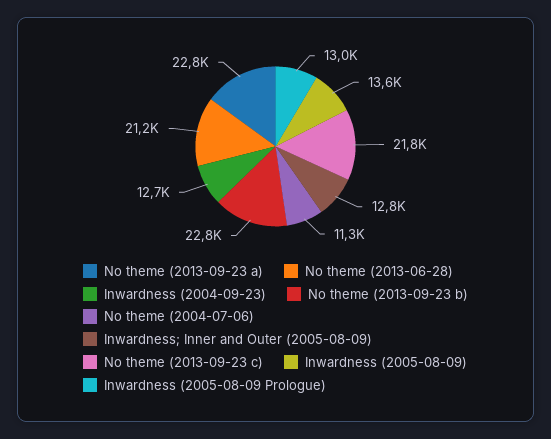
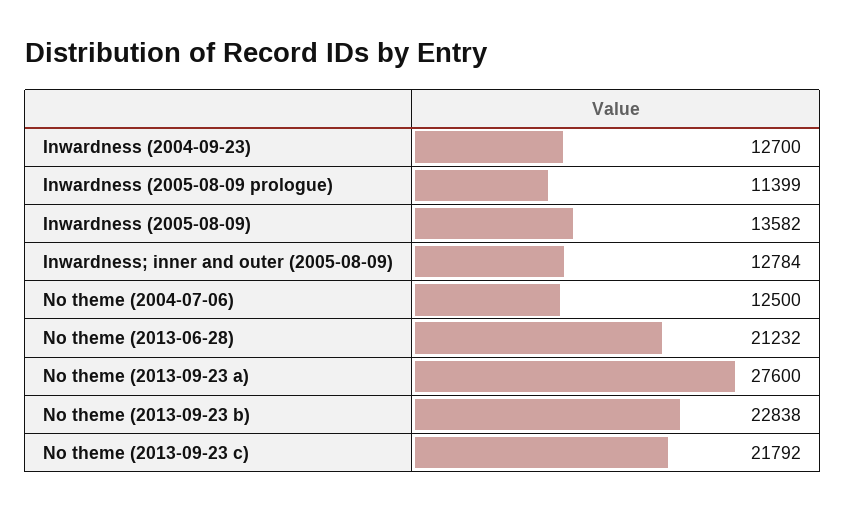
  {
-   "No theme (2013-09-23 a)": 22800,
+   "No theme (2013-09-23 a)": 27600,
    "No theme (2013-06-28)": 21232,
    "Inwardness (2004-09-23)": 12700,
    "No theme (2013-09-23 b)": 22838,
-   "No theme (2004-07-06)": 11300,
+   "No theme (2004-07-06)": 12500,
    "Inwardness; Inner and Outer (2005-08-09)": 12784,
    "No theme (2013-09-23 c)": 21792,
    "Inwardness (2005-08-09)": 13582,
-   "Inwardness (2005-08-09 Prologue)": 13000
+   "Inwardness (2005-08-09 Prologue)": 11399
  }

